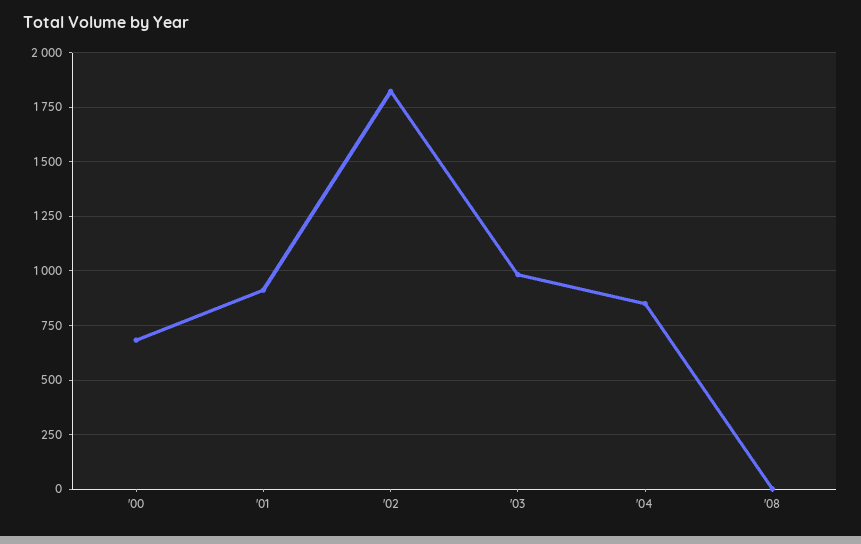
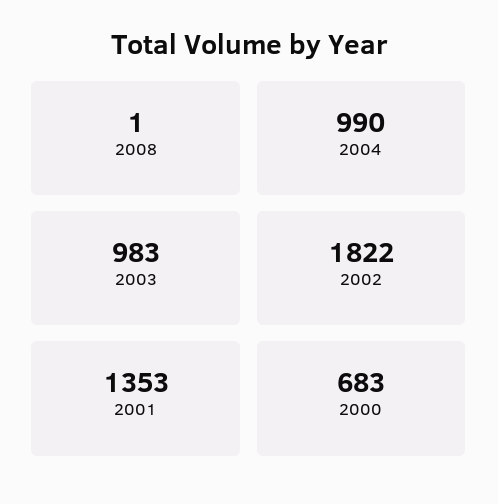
  {
    "'00": 683,
-   "'01": 900,
+   "'01": 1353,
    "'02": 1822,
    "'03": 983,
-   "'04": 850,
+   "'04": 990,
    "'08": 1
  }

